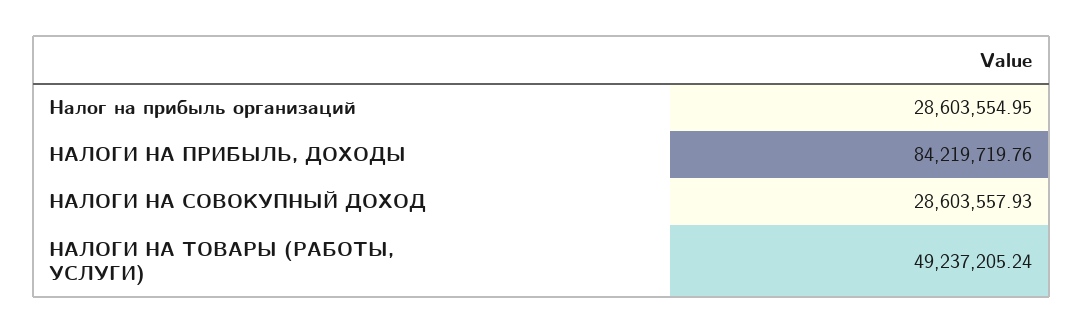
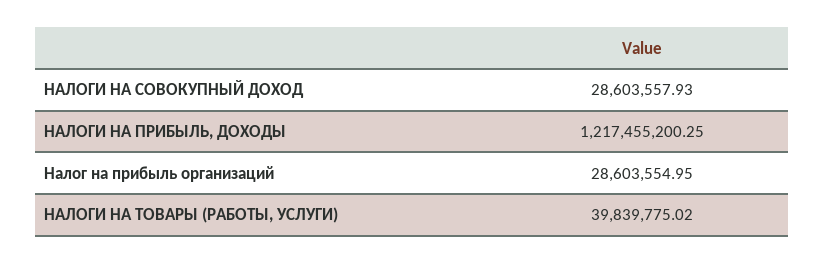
  {
    "Налог на прибыль организаций": 28603554.95,
-   "НАЛОГИ НА ПРИБЫЛЬ, ДОХОДЫ": 84219719.76,
+   "НАЛОГИ НА ПРИБЫЛЬ, ДОХОДЫ": 1217455200.25,
    "НАЛОГИ НА СОВОКУПНЫЙ ДОХОД": 28603557.93,
-   "НАЛОГИ НА ТОВАРЫ (РАБОТЫ, УСЛУГИ)": 49237205.24
+   "НАЛОГИ НА ТОВАРЫ (РАБОТЫ, УСЛУГИ)": 39839775.02
  }

